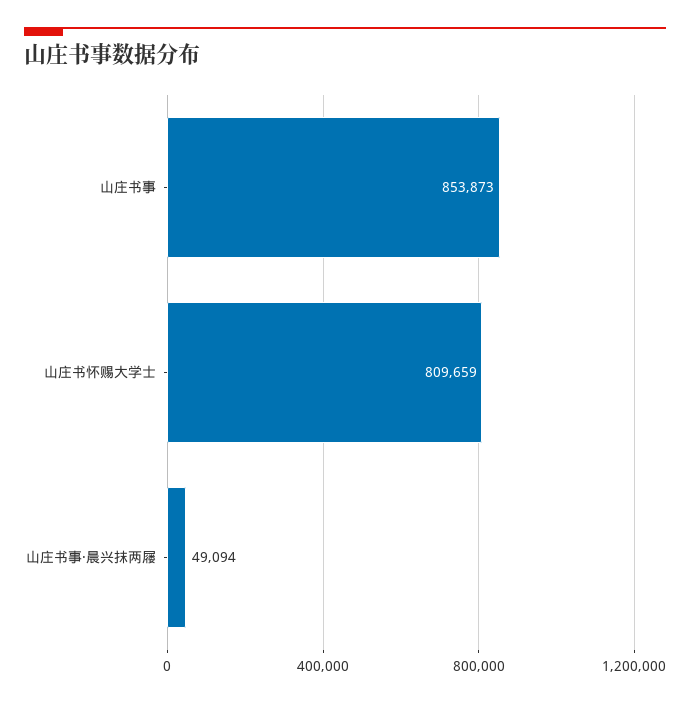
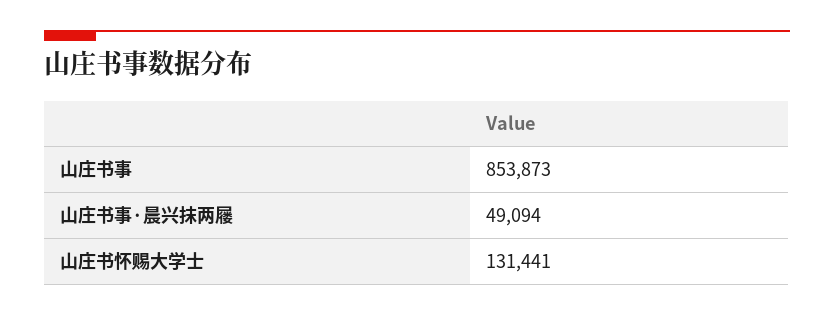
  {
    "山庄书事": 853873,
-   "山庄书怀赐大学士": 809659,
+   "山庄书怀赐大学士": 131441,
    "山庄书事·晨兴抹两屦": 49094
  }

